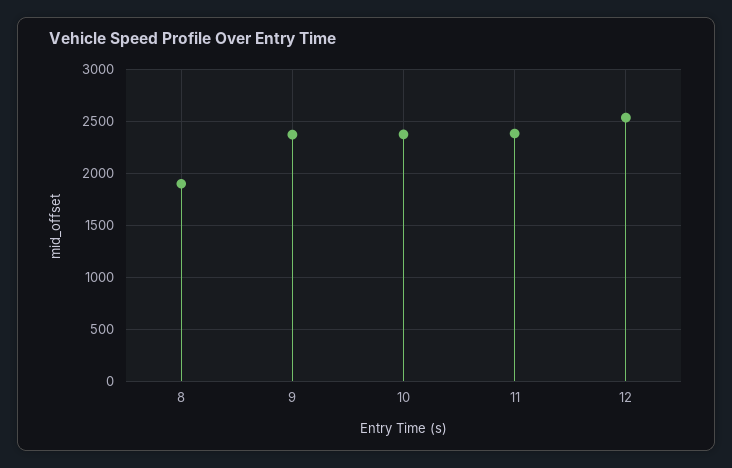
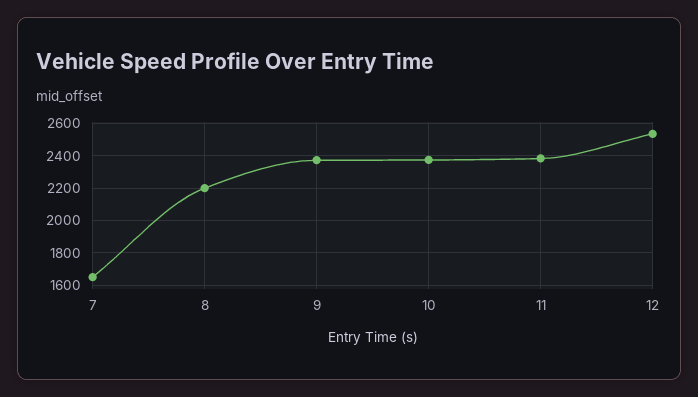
  {
-   "8": 1900,
+   "8": 2200,
    "9": 2350,
    "10": 2350,
    "11": 2400,
-   "12": 2550
+   "12": 2550,
+   "7": 1650
  }

